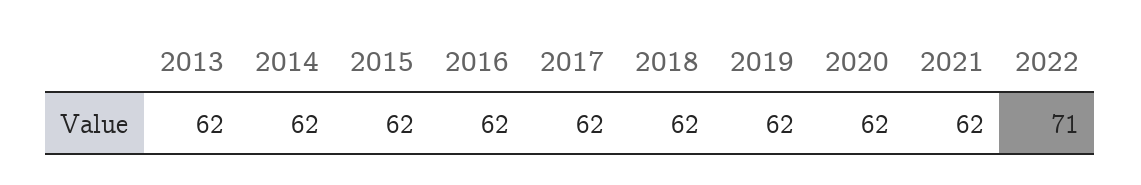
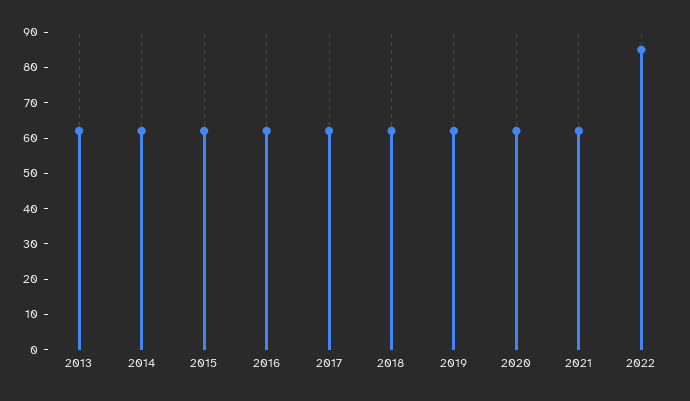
  {
    "2013": 62,
    "2014": 62,
    "2015": 62,
    "2016": 62,
    "2017": 62,
    "2018": 62,
    "2019": 62,
    "2020": 62,
    "2021": 62,
-   "2022": 71
+   "2022": 85
  }

